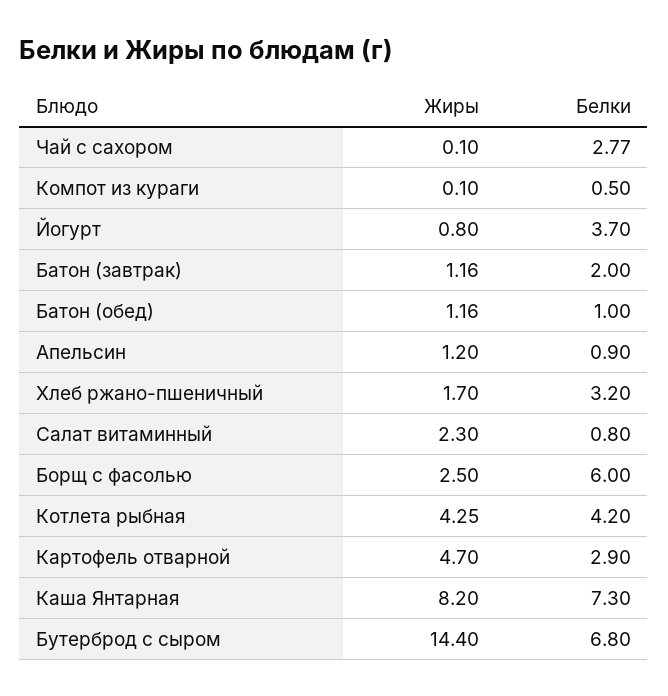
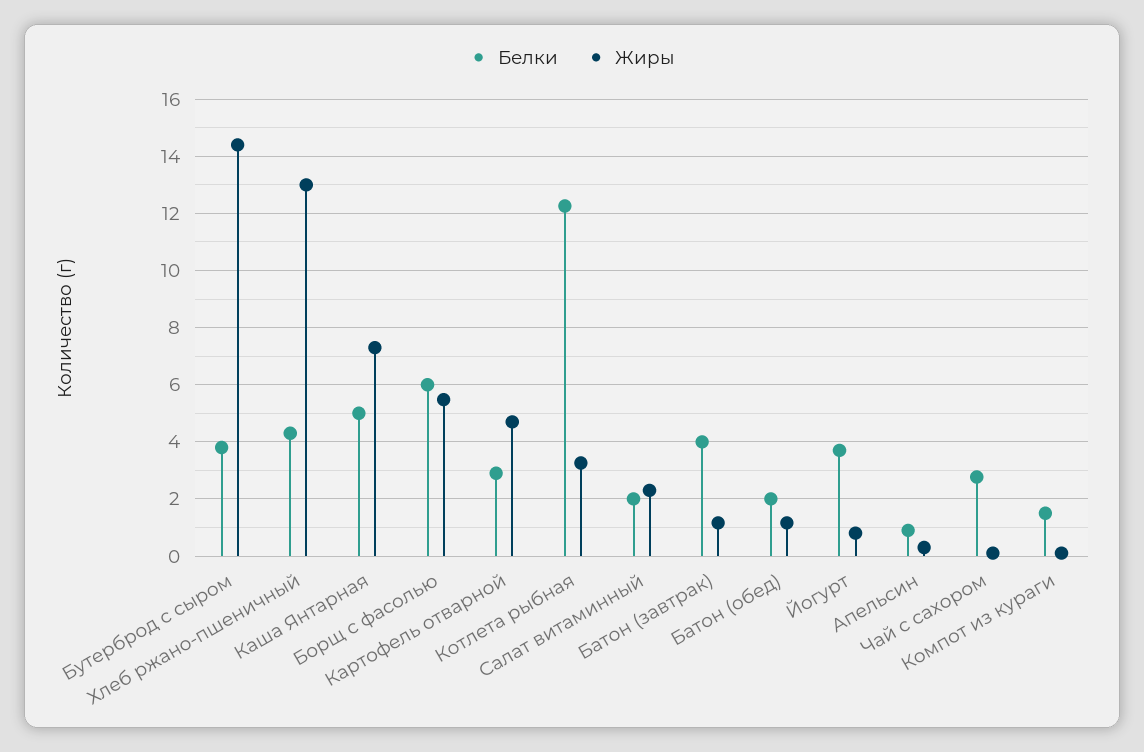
  {
    "Жиры": {
      "Чай с сахором": 0.1,
      "Компот из кураги": 0.1,
      "Йогурт": 0.8,
      "Батон (завтрак)": 1.16,
      "Батон (обед)": 1.16,
-     "Апельсин": 1.2,
+     "Апельсин": 0.25,
-     "Хлеб ржано-пшеничный": 1.7,
+     "Хлеб ржано-пшеничный": 13,
      "Салат витаминный": 2.3,
-     "Борщ с фасолью": 2.5,
+     "Борщ с фасолью": 5.5,
-     "Котлета рыбная": 4.25,
+     "Котлета рыбная": 3.25,
      "Картофель отварной": 4.7,
-     "Каша Янтарная": 8.2,
+     "Каша Янтарная": 7.25,
      "Бутерброд с сыром": 14.4
    },
    "Белки": {
      "Чай с сахором": 2.77,
-     "Компот из кураги": 0.5,
+     "Компот из кураги": 1.5,
      "Йогурт": 3.7,
-     "Батон (завтрак)": 2,
+     "Батон (завтрак)": 4,
-     "Батон (обед)": 1,
+     "Батон (обед)": 2,
      "Апельсин": 0.9,
-     "Хлеб ржано-пшеничный": 3.2,
+     "Хлеб ржано-пшеничный": 4.25,
-     "Салат витаминный": 0.8,
+     "Салат витаминный": 2,
      "Борщ с фасолью": 6,
-     "Котлета рыбная": 4.2,
+     "Котлета рыбная": 12.25,
      "Картофель отварной": 2.9,
-     "Каша Янтарная": 7.3,
+     "Каша Янтарная": 5,
-     "Бутерброд с сыром": 6.8
+     "Бутерброд с сыром": 3.75
    }
  }

